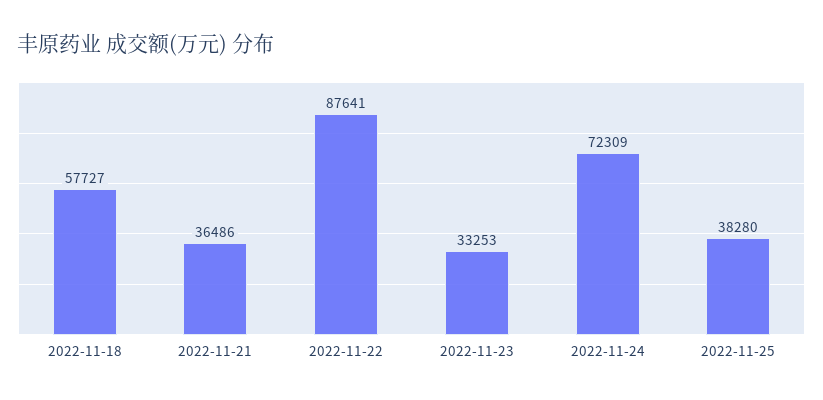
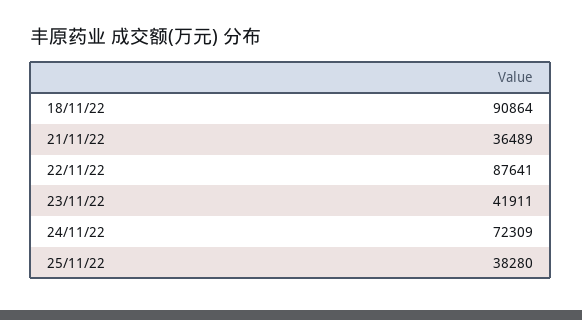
  {
-   "2022-11-18": 57727,
+   "2022-11-18": 90864,
-   "2022-11-21": 36486,
+   "2022-11-21": 36489,
    "2022-11-22": 87641,
-   "2022-11-23": 33253,
+   "2022-11-23": 41911,
    "2022-11-24": 72309,
    "2022-11-25": 38280
  }

